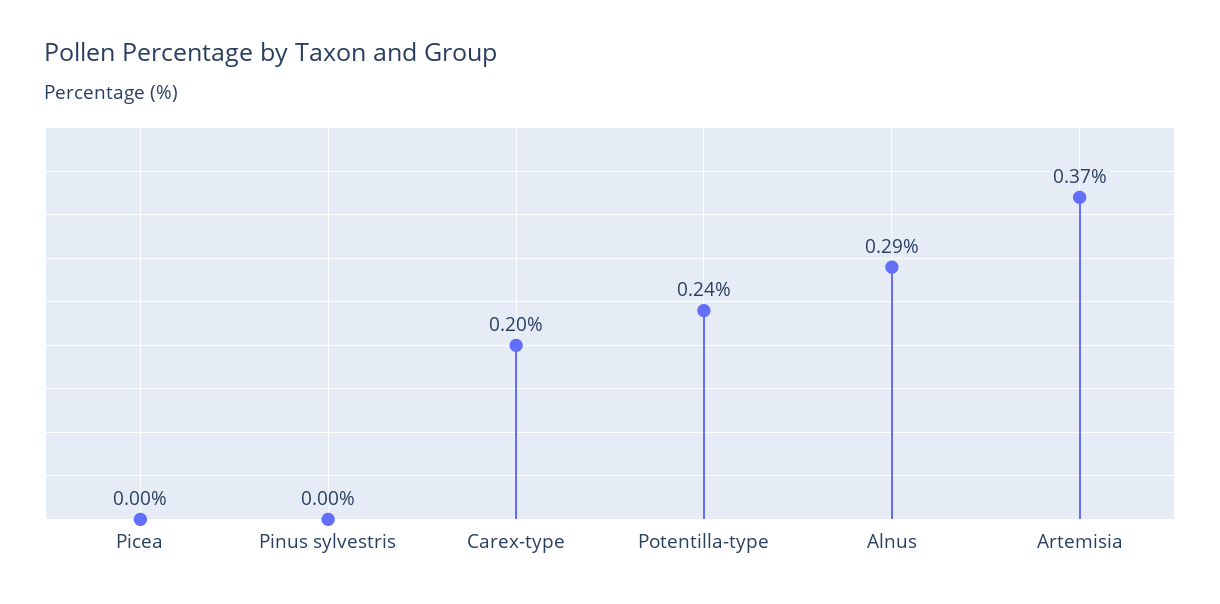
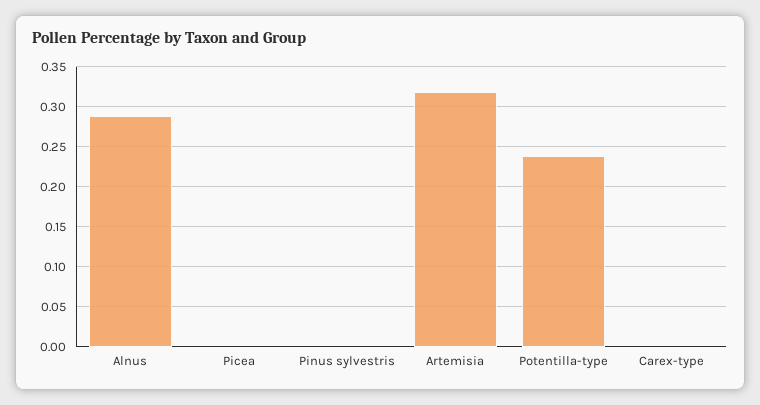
  {
    "Picea": 0,
    "Pinus sylvestris": 0,
-   "Carex-type": 0.2,
+   "Carex-type": 0,
    "Potentilla-type": 0.24,
    "Alnus": 0.29,
-   "Artemisia": 0.37
+   "Artemisia": 0.32
  }

